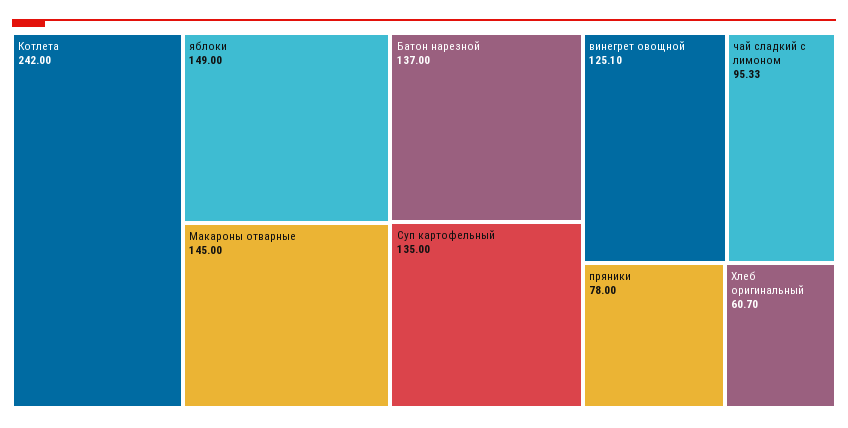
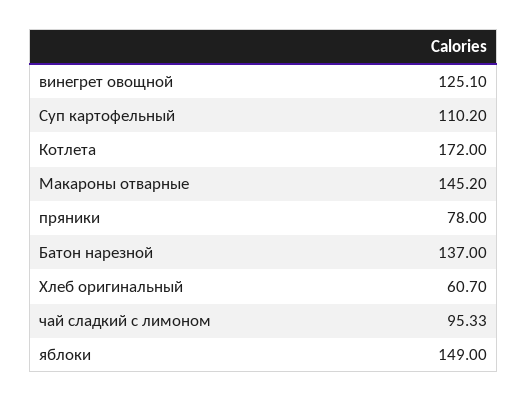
  {
-   "Котлета": 242,
+   "Котлета": 172,
    "яблоки": 149,
-   "Макароны отварные": 145,
+   "Макароны отварные": 145.2,
    "Батон нарезной": 137,
-   "Суп картофельный": 135,
+   "Суп картофельный": 110.2,
    "винегрет овощной": 125.1,
    "чай сладкий с лимоном": 95.33,
    "пряники": 78,
    "Хлеб оригинальный": 60.7
  }

